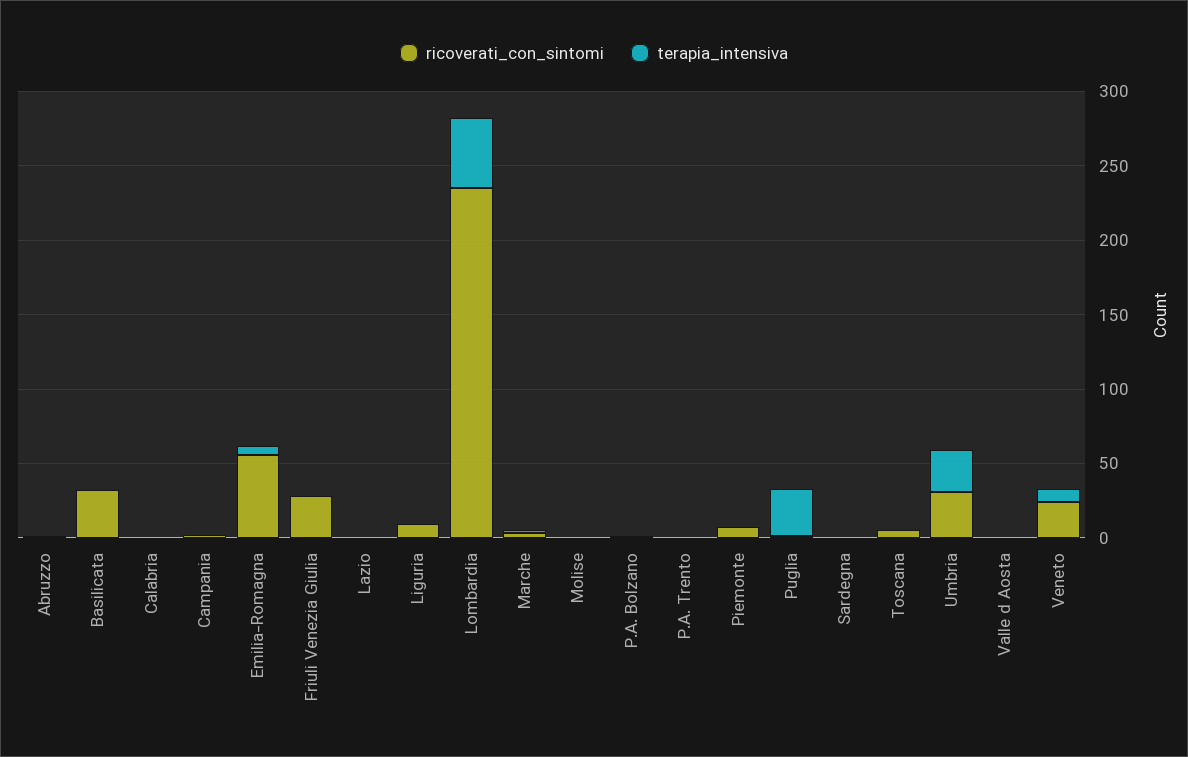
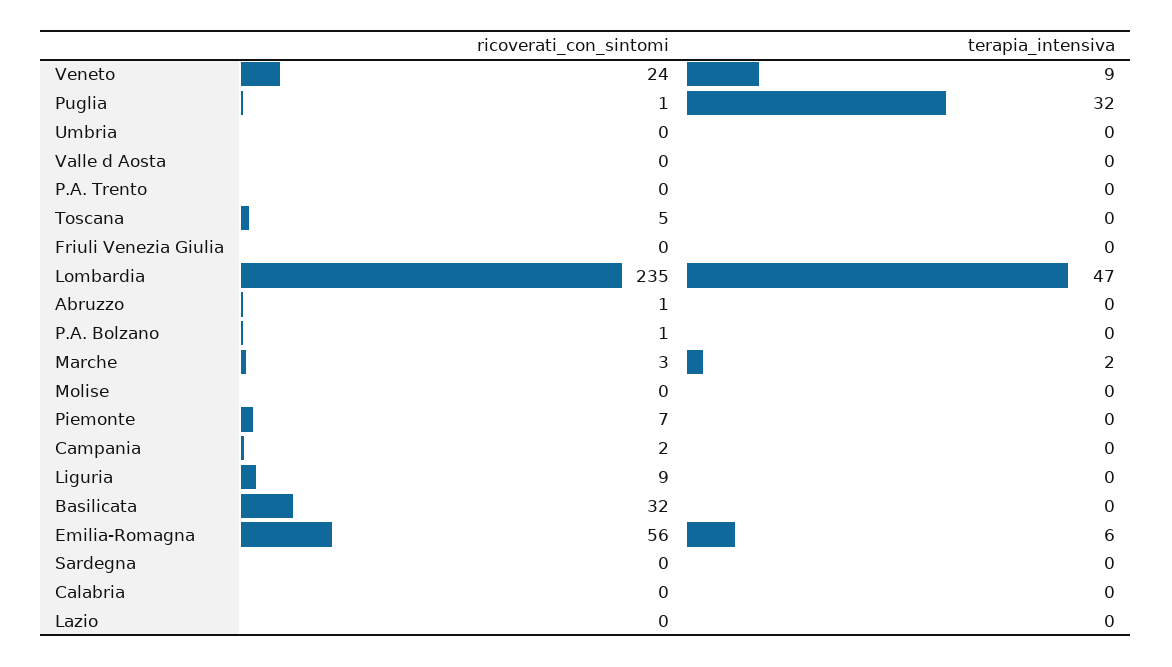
  {
    "ricoverati_con_sintomi": {
      "Abruzzo": 1,
      "Basilicata": 32,
      "Calabria": 0,
      "Campania": 2,
      "Emilia-Romagna": 56,
-     "Friuli Venezia Giulia": 30,
+     "Friuli Venezia Giulia": 0,
      "Lazio": 0,
      "Liguria": 9,
      "Lombardia": 235,
      "Marche": 3,
      "Molise": 0,
      "P.A. Bolzano": 1,
      "P.A. Trento": 0,
      "Piemonte": 7,
      "Puglia": 1,
      "Sardegna": 0,
      "Toscana": 5,
-     "Umbria": 30,
+     "Umbria": 0,
      "Valle d Aosta": 0,
      "Veneto": 24
    },
    "terapia_intensiva": {
      "Abruzzo": 0,
      "Basilicata": 0,
      "Calabria": 0,
      "Campania": 0,
      "Emilia-Romagna": 6,
      "Friuli Venezia Giulia": 0,
      "Lazio": 0,
      "Liguria": 0,
      "Lombardia": 47,
      "Marche": 2,
      "Molise": 0,
      "P.A. Bolzano": 0,
      "P.A. Trento": 0,
      "Piemonte": 0,
      "Puglia": 32,
      "Sardegna": 0,
      "Toscana": 0,
-     "Umbria": 30,
+     "Umbria": 0,
      "Valle d Aosta": 0,
      "Veneto": 9
    }
  }

